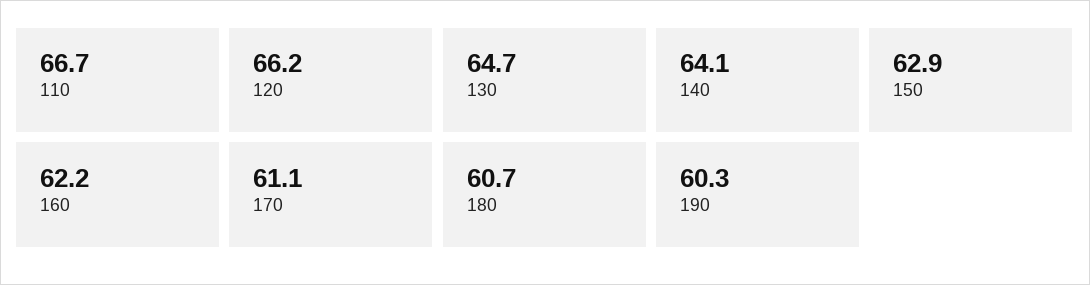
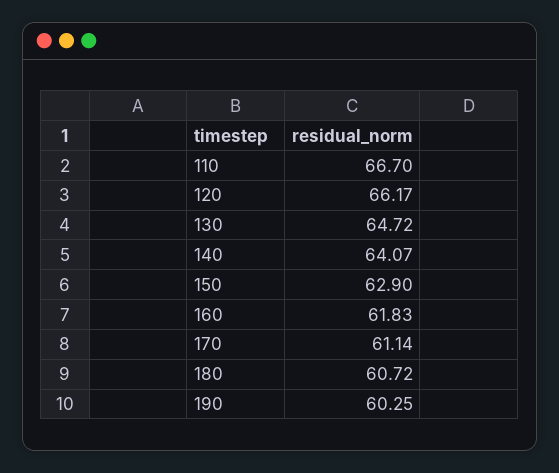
  {
    "110": 66.7,
    "120": 66.17,
    "130": 64.72,
    "140": 64.07,
    "150": 62.9,
-   "160": 62.2,
+   "160": 61.83,
    "170": 61.14,
    "180": 60.72,
    "190": 60.25
  }

